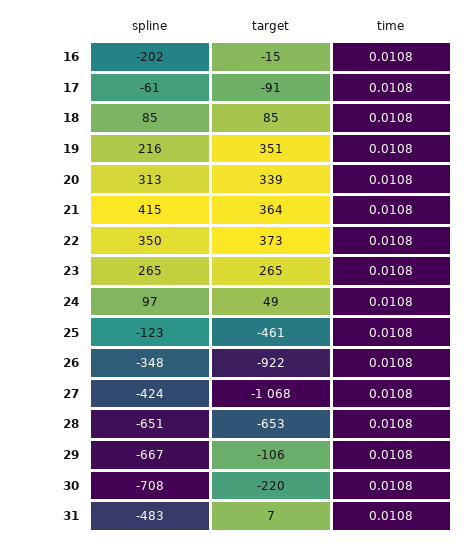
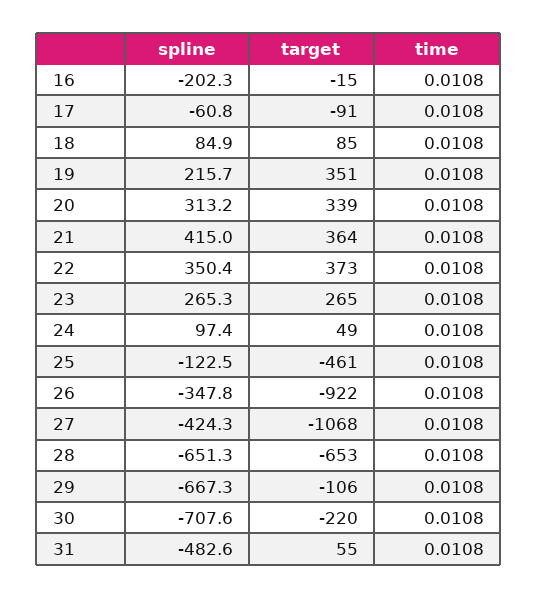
  {
    "spline": {
      "16": -202.3,
      "17": -60.8,
      "18": 84.9,
      "19": 215.7,
      "20": 313.2,
      "21": 415,
      "22": 350.4,
      "23": 265.3,
      "24": 97.4,
      "25": -122.5,
      "26": -347.8,
      "27": -424.3,
      "28": -651.3,
      "29": -667.3,
      "30": -707.6,
      "31": -482.6
    },
    "target": {
      "16": -15,
      "17": -91,
      "18": 85,
      "19": 351,
      "20": 339,
      "21": 364,
      "22": 373,
      "23": 265,
      "24": 49,
      "25": -461,
      "26": -922,
      "27": -1068,
      "28": -653,
      "29": -106,
      "30": -220,
-     "31": 7
+     "31": 55
    },
    "time": {
      "16": 0.0108,
      "17": 0.0108,
      "18": 0.0108,
      "19": 0.0108,
      "20": 0.0108,
      "21": 0.0108,
      "22": 0.0108,
      "23": 0.0108,
      "24": 0.0108,
      "25": 0.0108,
      "26": 0.0108,
      "27": 0.0108,
      "28": 0.0108,
      "29": 0.0108,
      "30": 0.0108,
      "31": 0.0108
    }
  }

